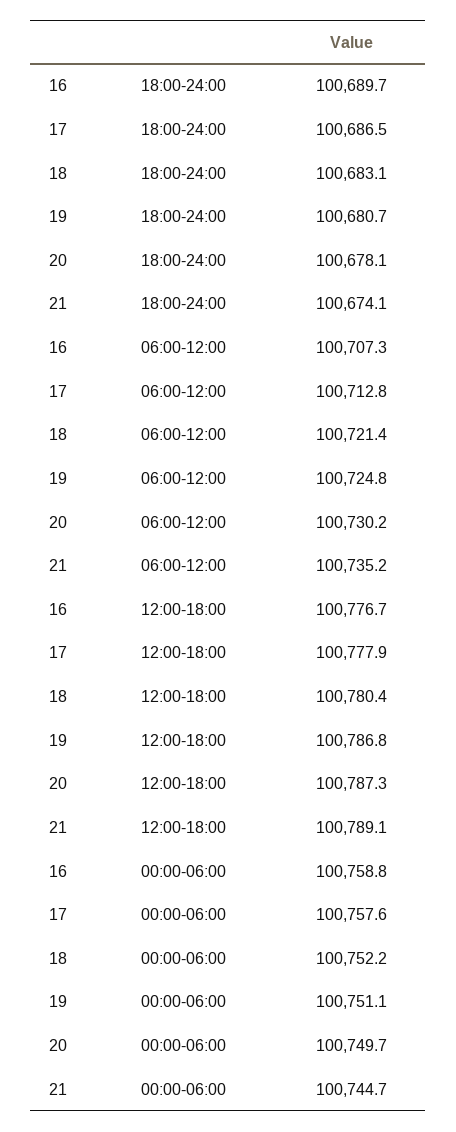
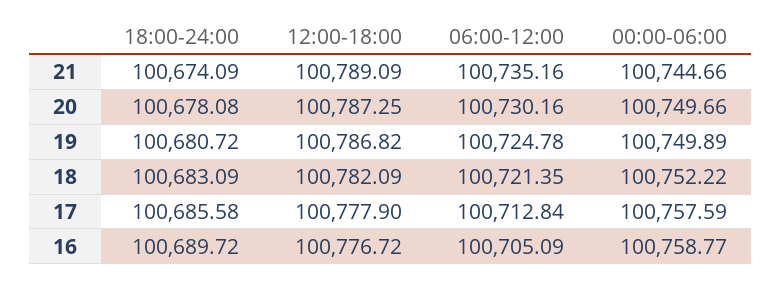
  {
    "16": {
      "18:00-24:00": 100689.72,
-     "06:00-12:00": 100707.3,
+     "06:00-12:00": 100705.09,
      "12:00-18:00": 100776.72,
      "00:00-06:00": 100758.77
    },
    "17": {
-     "18:00-24:00": 100686.5,
+     "18:00-24:00": 100685.58,
      "06:00-12:00": 100712.84,
      "12:00-18:00": 100777.9,
      "00:00-06:00": 100757.59
    },
    "18": {
      "18:00-24:00": 100683.09,
      "06:00-12:00": 100721.35,
-     "12:00-18:00": 100780.4,
+     "12:00-18:00": 100782.09,
      "00:00-06:00": 100752.22
    },
    "19": {
      "18:00-24:00": 100680.72,
      "06:00-12:00": 100724.78,
      "12:00-18:00": 100786.82,
-     "00:00-06:00": 100751.1
+     "00:00-06:00": 100749.89
    },
    "20": {
      "18:00-24:00": 100678.08,
      "06:00-12:00": 100730.16,
      "12:00-18:00": 100787.25,
      "00:00-06:00": 100749.66
    },
    "21": {
      "18:00-24:00": 100674.09,
      "06:00-12:00": 100735.16,
      "12:00-18:00": 100789.09,
      "00:00-06:00": 100744.66
    }
  }

